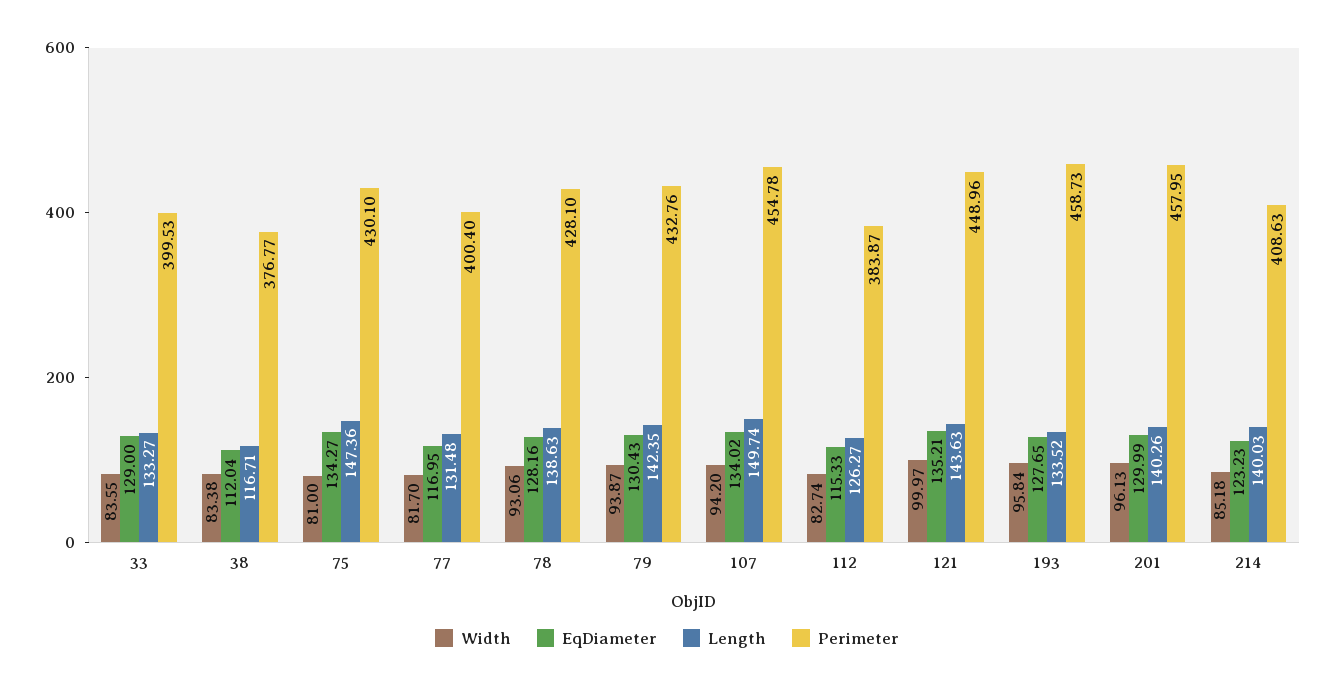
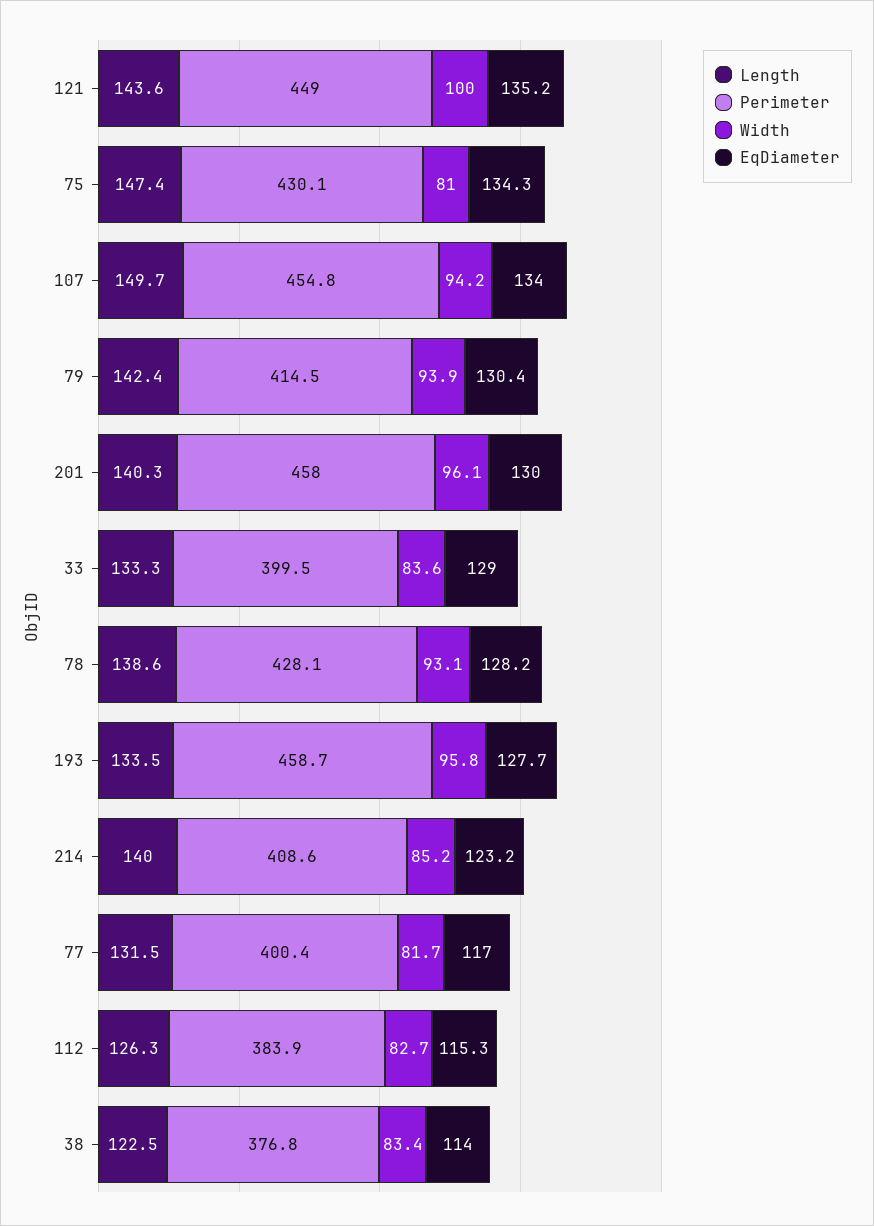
  {
    "Width": {
      "33": 83.55,
      "38": 83.38,
      "75": 81,
      "77": 81.7,
      "78": 93.06,
      "79": 93.87,
      "107": 94.2,
      "112": 82.74,
      "121": 99.97,
      "193": 95.84,
      "201": 96.13,
      "214": 85.18
    },
    "EqDiameter": {
      "33": 129,
-     "38": 112.04,
+     "38": 114,
      "75": 134.27,
      "77": 116.95,
      "78": 128.16,
      "79": 130.43,
      "107": 134.02,
      "112": 115.33,
      "121": 135.21,
      "193": 127.65,
      "201": 129.99,
      "214": 123.23
    },
    "Length": {
      "33": 133.27,
-     "38": 116.71,
+     "38": 122.5,
      "75": 147.36,
      "77": 131.48,
      "78": 138.63,
      "79": 142.35,
      "107": 149.74,
      "112": 126.27,
      "121": 143.63,
      "193": 133.52,
      "201": 140.26,
      "214": 140.03
    },
    "Perimeter": {
      "33": 399.53,
      "38": 376.77,
      "75": 430.1,
      "77": 400.4,
      "78": 428.1,
-     "79": 432.76,
+     "79": 414.5,
      "107": 454.78,
      "112": 383.87,
      "121": 448.96,
      "193": 458.73,
      "201": 457.95,
      "214": 408.63
    }
  }

